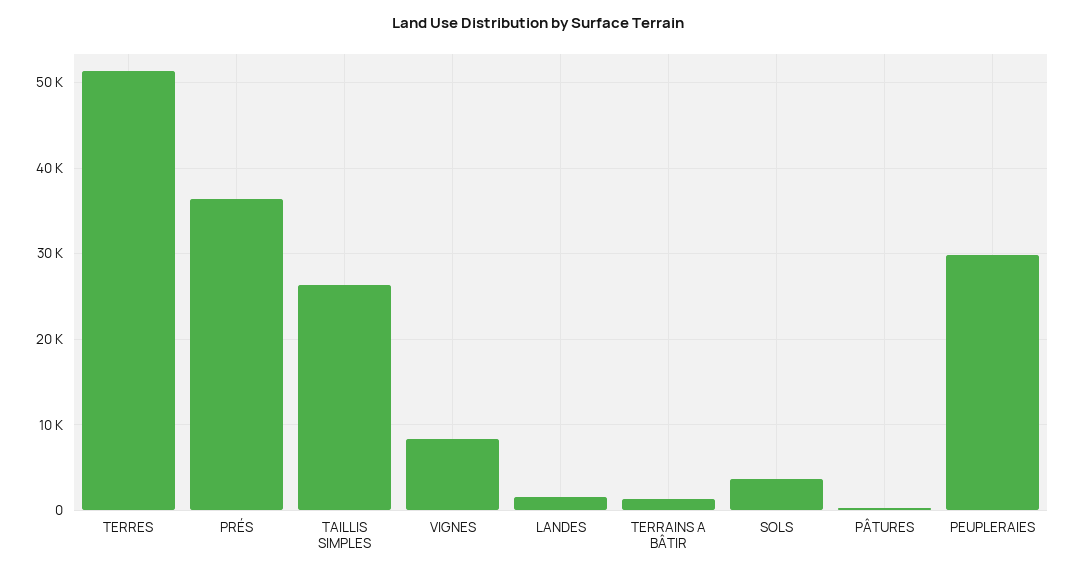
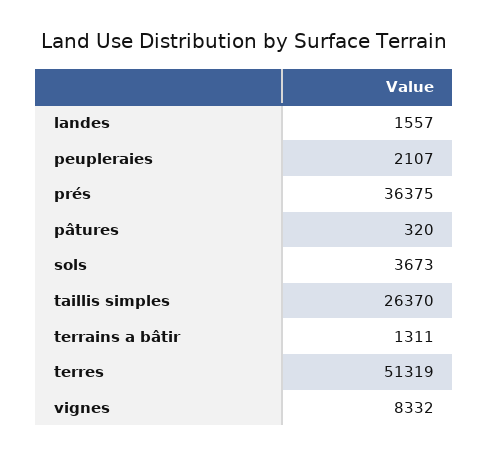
  {
    "TERRES": 51319,
    "PRÉS": 36375,
    "TAILLIS SIMPLES": 26370,
    "VIGNES": 8332,
    "LANDES": 1557,
    "TERRAINS A BÂTIR": 1311,
    "SOLS": 3673,
    "PÂTURES": 320,
-   "PEUPLERAIES": 30000
+   "PEUPLERAIES": 2107
  }

